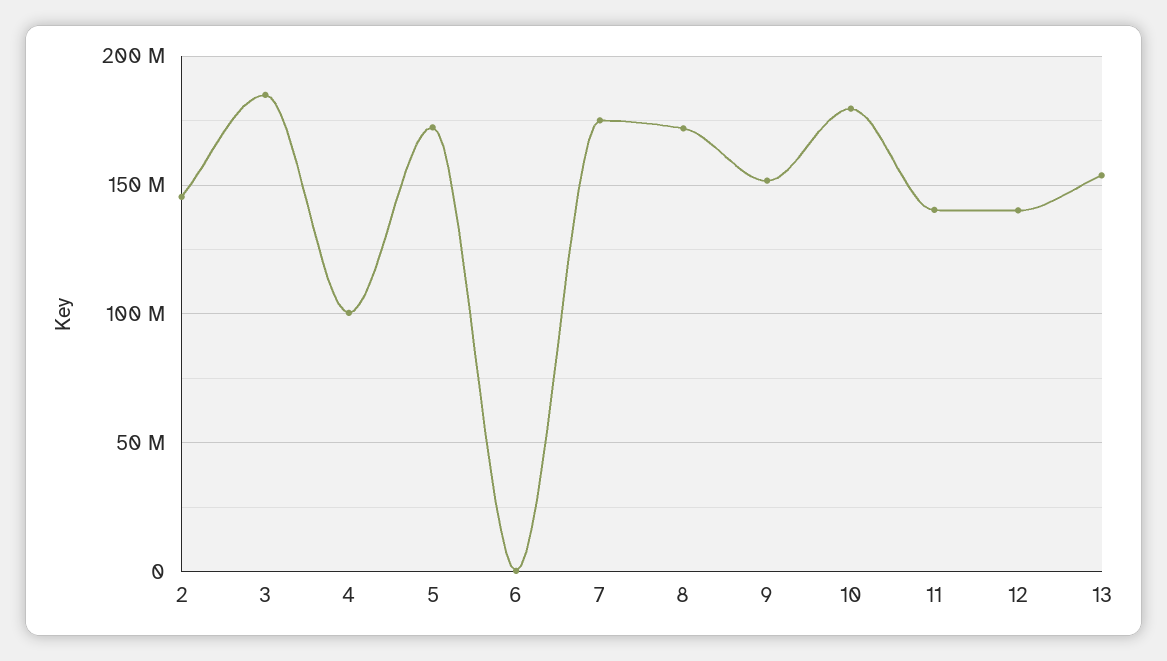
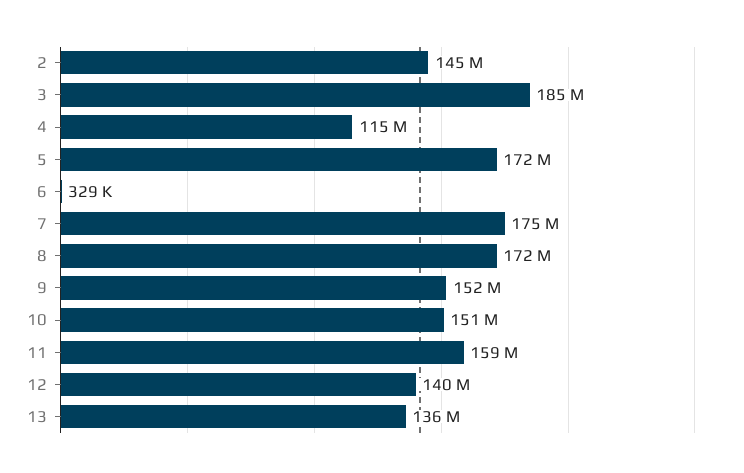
  {
    "2": 145000000,
    "3": 185000000,
-   "4": 100000000,
+   "4": 115000000,
    "5": 172000000,
    "6": 329000,
    "7": 175000000,
    "8": 172000000,
    "9": 152000000,
-   "10": 180000000,
+   "10": 151000000,
-   "11": 140000000,
+   "11": 159000000,
    "12": 140000000,
-   "13": 155000000
+   "13": 136000000
  }

